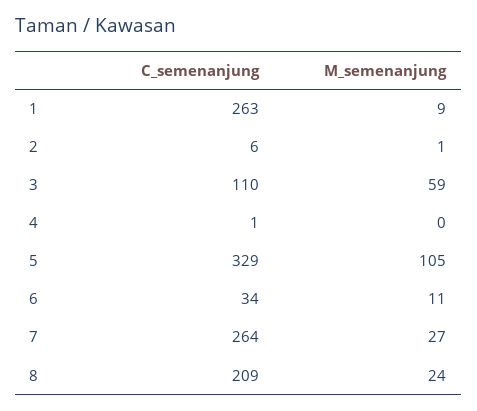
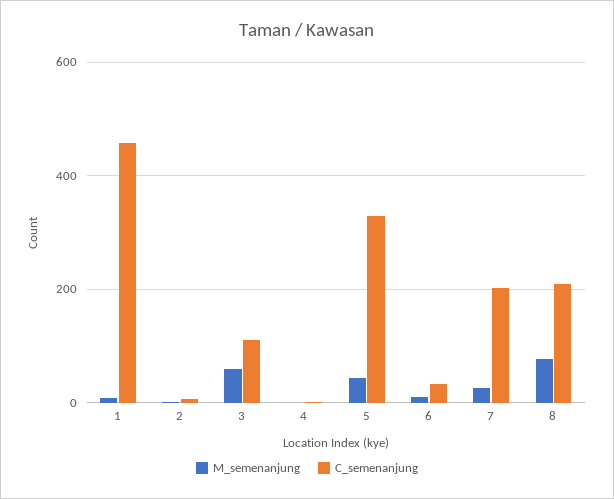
  {
    "C_semenanjung": {
-     "1": 263,
+     "1": 460,
      "2": 6,
      "3": 110,
      "4": 1,
      "5": 329,
      "6": 34,
-     "7": 264,
+     "7": 200,
      "8": 209
    },
    "M_semenanjung": {
      "1": 9,
      "2": 1,
      "3": 59,
      "4": 0,
-     "5": 105,
+     "5": 40,
      "6": 11,
      "7": 27,
-     "8": 24
+     "8": 80
    }
  }

